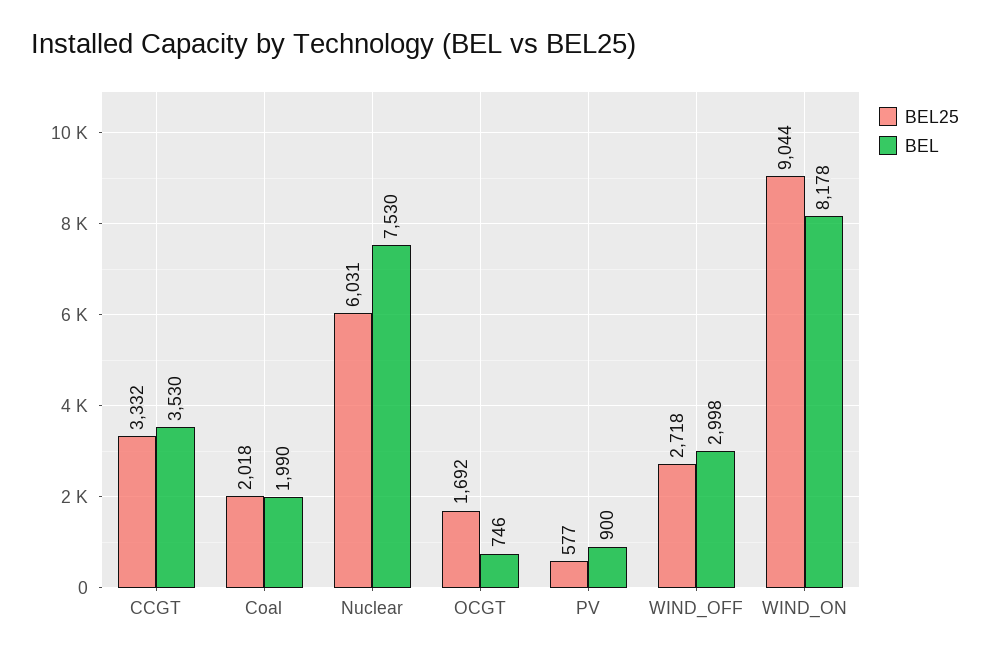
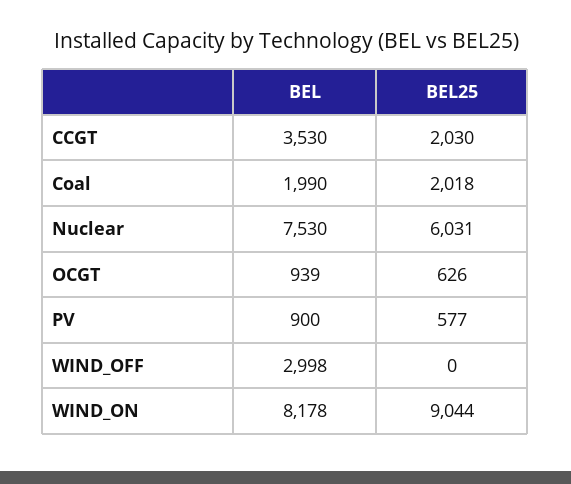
  {
    "BEL25": {
-     "CCGT": 3332,
+     "CCGT": 2030,
      "Coal": 2018,
      "Nuclear": 6031,
-     "OCGT": 1692,
+     "OCGT": 626,
      "PV": 577,
-     "WIND_OFF": 2718,
+     "WIND_OFF": 0,
      "WIND_ON": 9044
    },
    "BEL": {
      "CCGT": 3530,
      "Coal": 1990,
      "Nuclear": 7530,
-     "OCGT": 746,
+     "OCGT": 939,
      "PV": 900,
      "WIND_OFF": 2998,
      "WIND_ON": 8178
    }
  }

